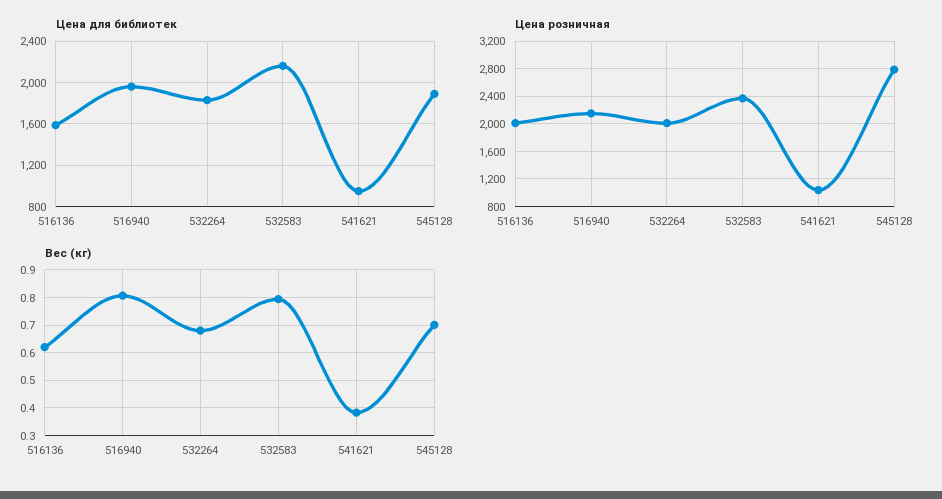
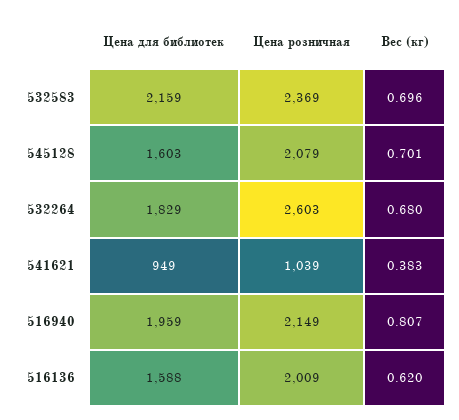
  {
    "Цена для библиотек": {
      "516136": 1588,
      "516940": 1959,
      "532264": 1829,
      "532583": 2159,
      "541621": 949,
-     "545128": 1900
+     "545128": 1603
    },
    "Цена розничная": {
      "516136": 2009,
      "516940": 2149,
-     "532264": 2000,
+     "532264": 2603,
      "532583": 2369,
      "541621": 1039,
-     "545128": 2800
+     "545128": 2079
    },
    "Вес (кг)": {
      "516136": 0.62,
      "516940": 0.807,
      "532264": 0.68,
-     "532583": 0.8,
+     "532583": 0.696,
      "541621": 0.383,
      "545128": 0.701
    }
  }

